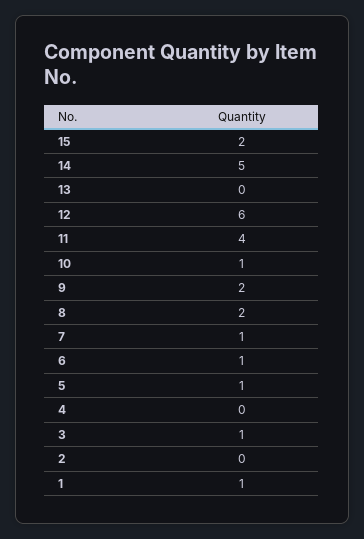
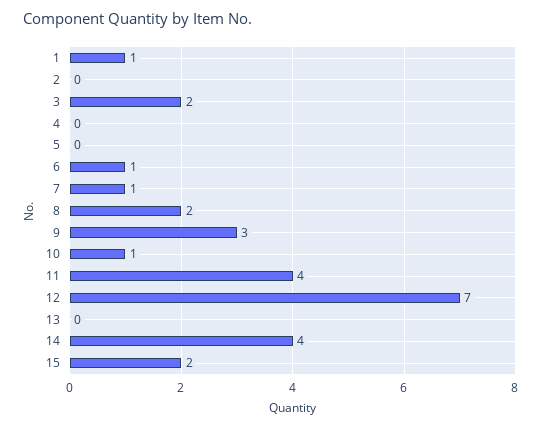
  {
    "15": 2,
-   "14": 5,
+   "14": 4,
    "13": 0,
-   "12": 6,
+   "12": 7,
    "11": 4,
    "10": 1,
-   "9": 2,
+   "9": 3,
    "8": 2,
    "7": 1,
    "6": 1,
-   "5": 1,
+   "5": 0,
    "4": 0,
-   "3": 1,
+   "3": 2,
    "2": 0,
    "1": 1
  }

